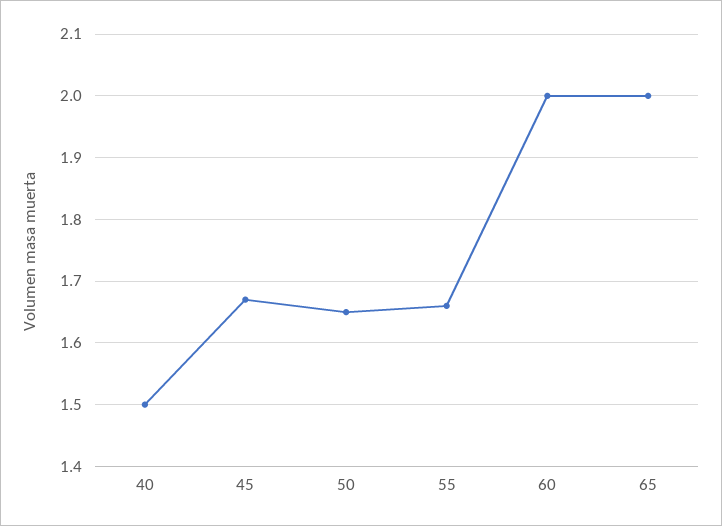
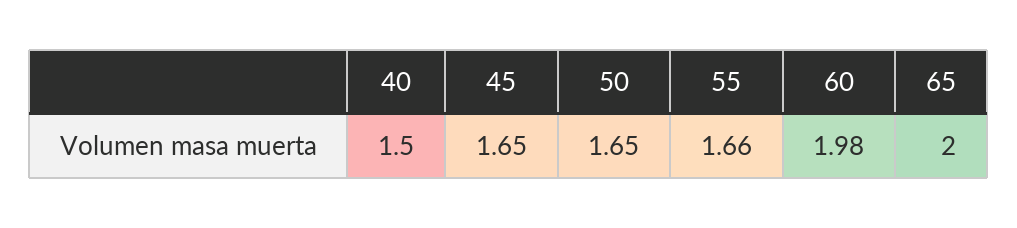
  {
    "40": 1.5,
-   "45": 1.67,
+   "45": 1.65,
    "50": 1.65,
    "55": 1.66,
-   "60": 2,
+   "60": 1.98,
    "65": 2
  }

